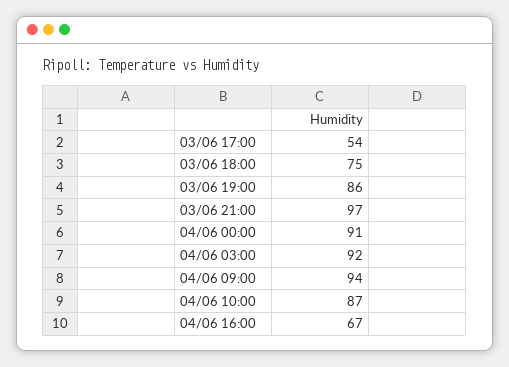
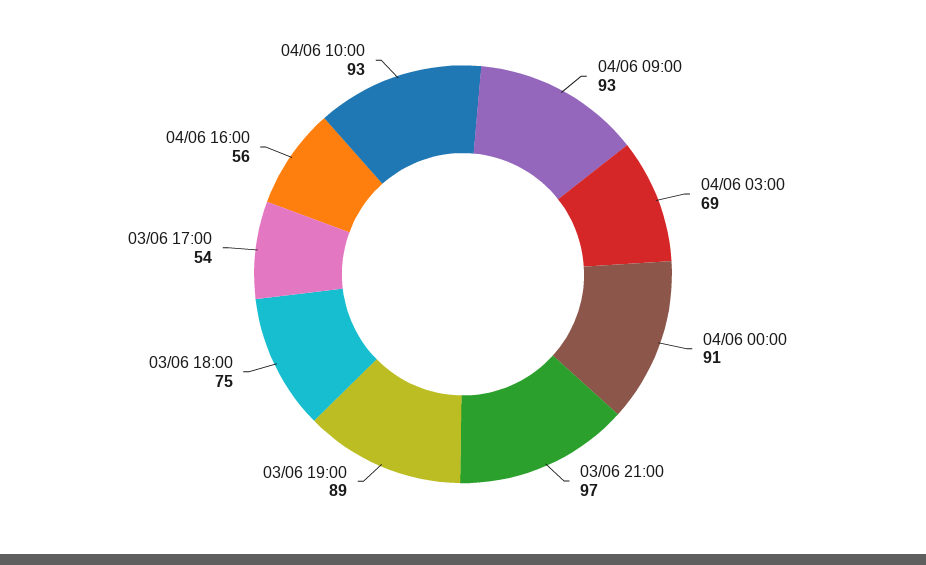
  {
    "03/06 17:00": 54,
    "03/06 18:00": 75,
-   "03/06 19:00": 86,
+   "03/06 19:00": 89,
    "03/06 21:00": 97,
    "04/06 00:00": 91,
-   "04/06 03:00": 92,
+   "04/06 03:00": 69,
-   "04/06 09:00": 94,
+   "04/06 09:00": 93,
-   "04/06 10:00": 87,
+   "04/06 10:00": 93,
-   "04/06 16:00": 67
+   "04/06 16:00": 56
  }

